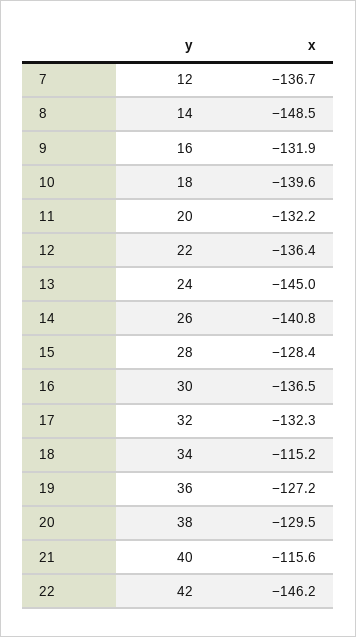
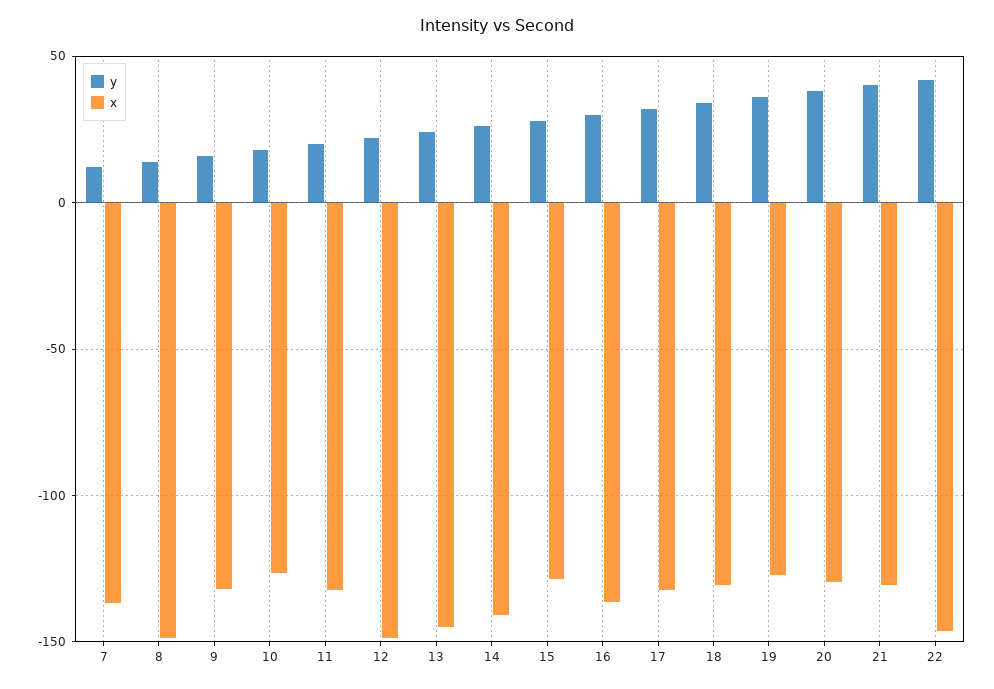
  {
    "y": {
      "7": 12,
      "8": 14,
      "9": 16,
      "10": 18,
      "11": 20,
      "12": 22,
      "13": 24,
      "14": 26,
      "15": 28,
      "16": 30,
      "17": 32,
      "18": 34,
      "19": 36,
      "20": 38,
      "21": 40,
      "22": 42
    },
    "x": {
      "7": -136.7,
      "8": -148.5,
      "9": -131.9,
-     "10": -139.6,
+     "10": -125,
      "11": -132.2,
-     "12": -136.4,
+     "12": -150,
      "13": -145,
      "14": -140.8,
      "15": -128.4,
      "16": -136.5,
      "17": -132.3,
-     "18": -115.2,
+     "18": -130,
      "19": -127.2,
      "20": -129.5,
-     "21": -115.6,
+     "21": -130,
      "22": -146.2
    }
  }

